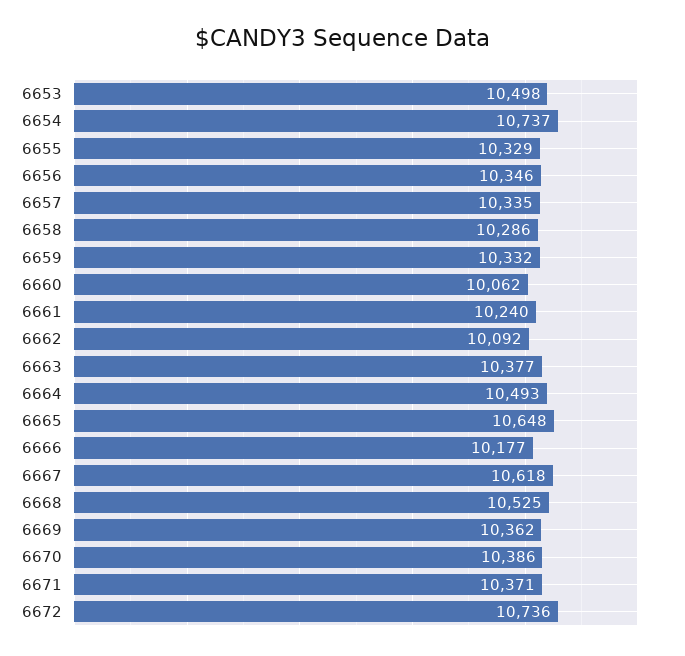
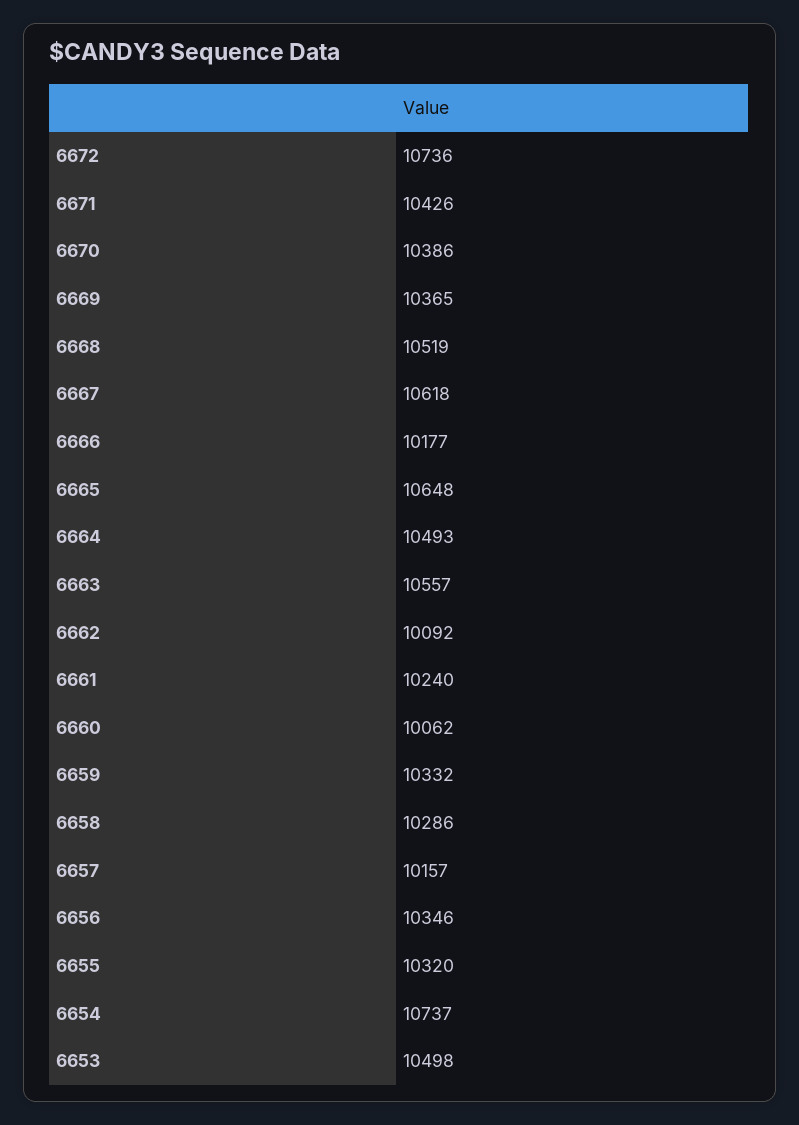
  {
    "6653": 10498,
    "6654": 10737,
-   "6655": 10329,
+   "6655": 10320,
    "6656": 10346,
-   "6657": 10335,
+   "6657": 10157,
    "6658": 10286,
    "6659": 10332,
    "6660": 10062,
    "6661": 10240,
    "6662": 10092,
-   "6663": 10377,
+   "6663": 10557,
    "6664": 10493,
    "6665": 10648,
    "6666": 10177,
    "6667": 10618,
-   "6668": 10525,
+   "6668": 10519,
-   "6669": 10362,
+   "6669": 10365,
    "6670": 10386,
-   "6671": 10371,
+   "6671": 10426,
    "6672": 10736
  }

